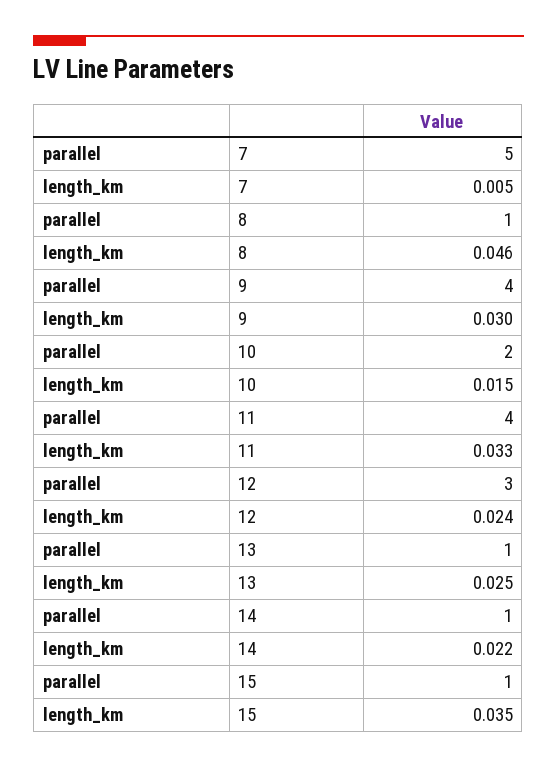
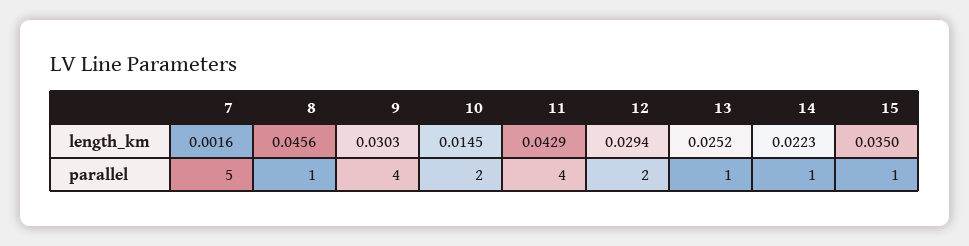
  {
    "parallel": {
      "7": 5,
      "8": 1,
      "9": 4,
      "10": 2,
      "11": 4,
-     "12": 3,
+     "12": 2,
      "13": 1,
      "14": 1,
      "15": 1
    },
    "length_km": {
-     "7": 0.005,
+     "7": 0.0016,
      "8": 0.0456,
      "9": 0.0303,
      "10": 0.0145,
-     "11": 0.033,
+     "11": 0.0429,
-     "12": 0.024,
+     "12": 0.0294,
      "13": 0.0252,
      "14": 0.0223,
      "15": 0.035
    }
  }

